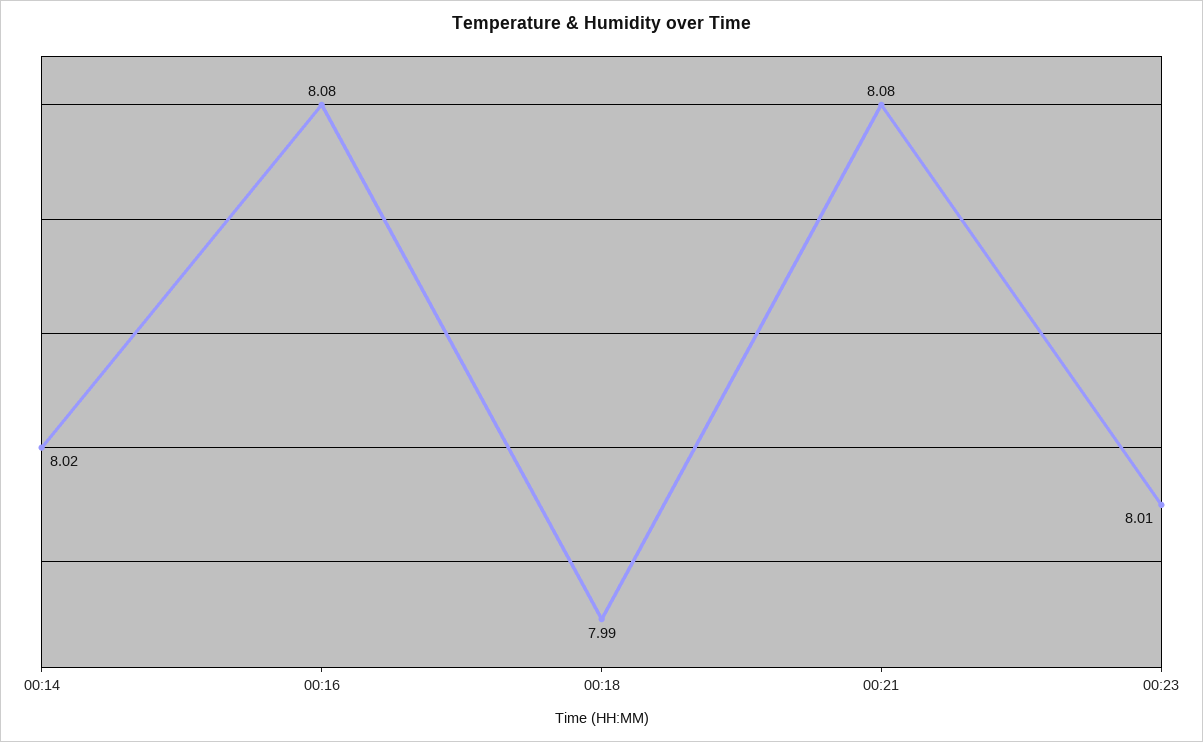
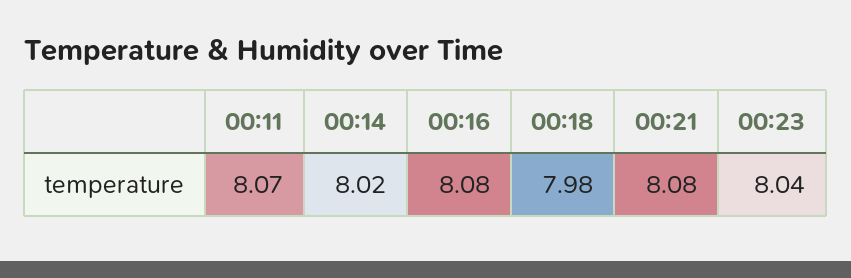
  {
    "00:14": 8.02,
    "00:16": 8.08,
-   "00:18": 7.99,
+   "00:18": 7.98,
    "00:21": 8.08,
-   "00:23": 8.01
+   "00:23": 8.04,
+   "00:11": 8.07
  }

